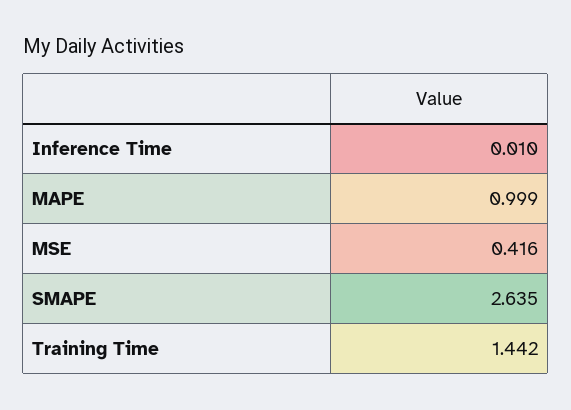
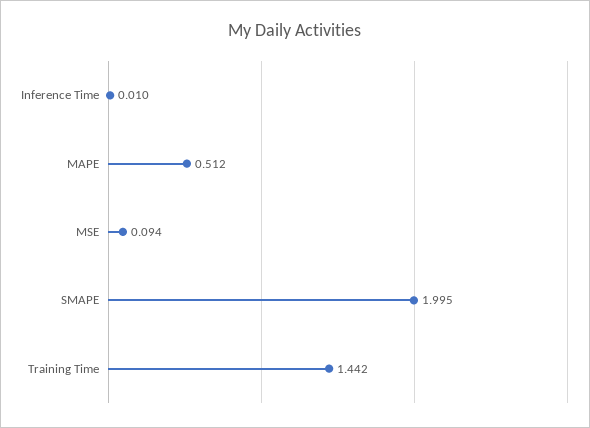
  {
    "Inference Time": 0.01,
-   "MAPE": 0.999,
+   "MAPE": 0.512,
-   "MSE": 0.416,
+   "MSE": 0.094,
-   "SMAPE": 2.635,
+   "SMAPE": 1.995,
    "Training Time": 1.442
  }

